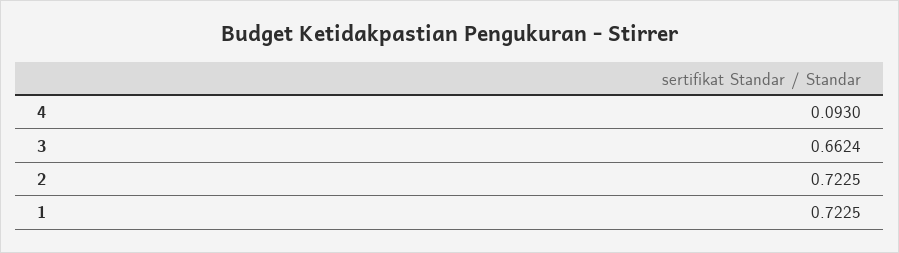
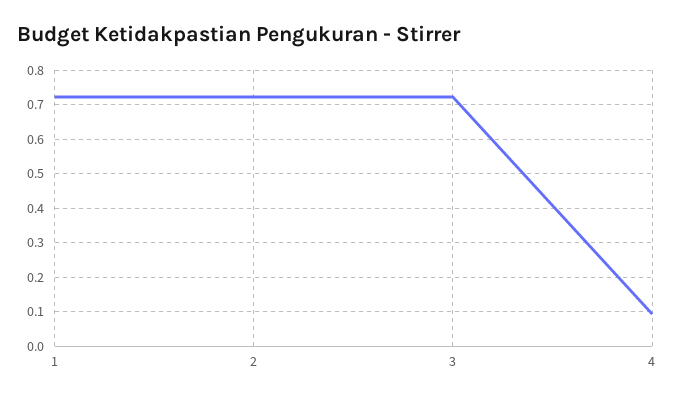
  {
    "4": 0.093,
-   "3": 0.6624,
+   "3": 0.72,
    "2": 0.7225,
    "1": 0.7225
  }

